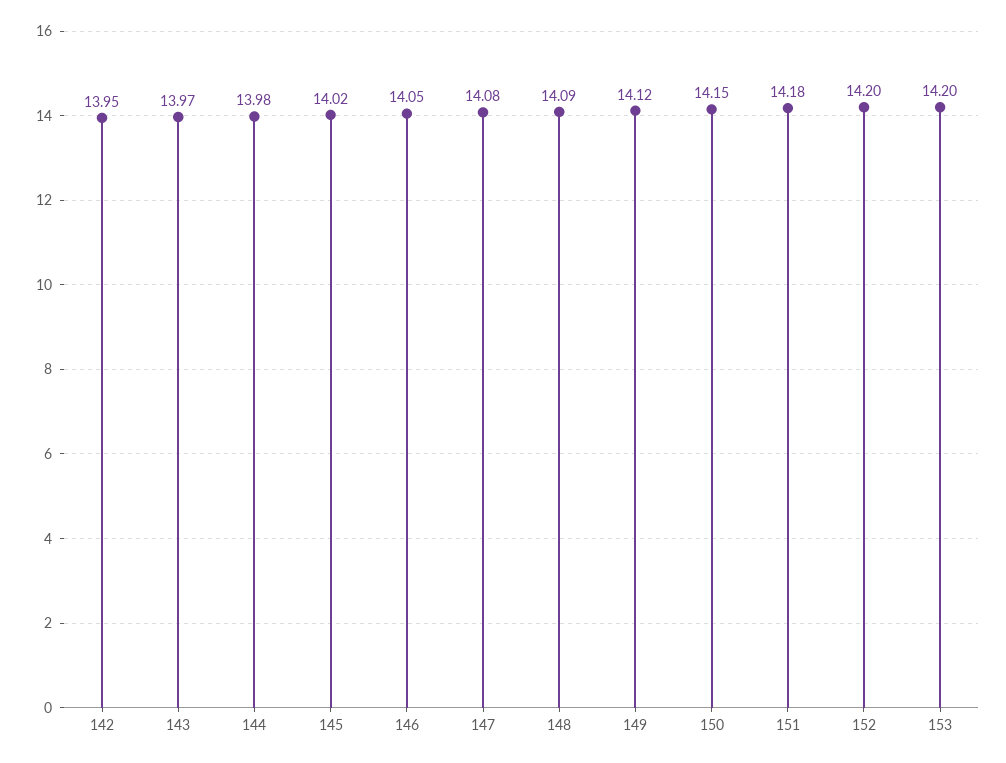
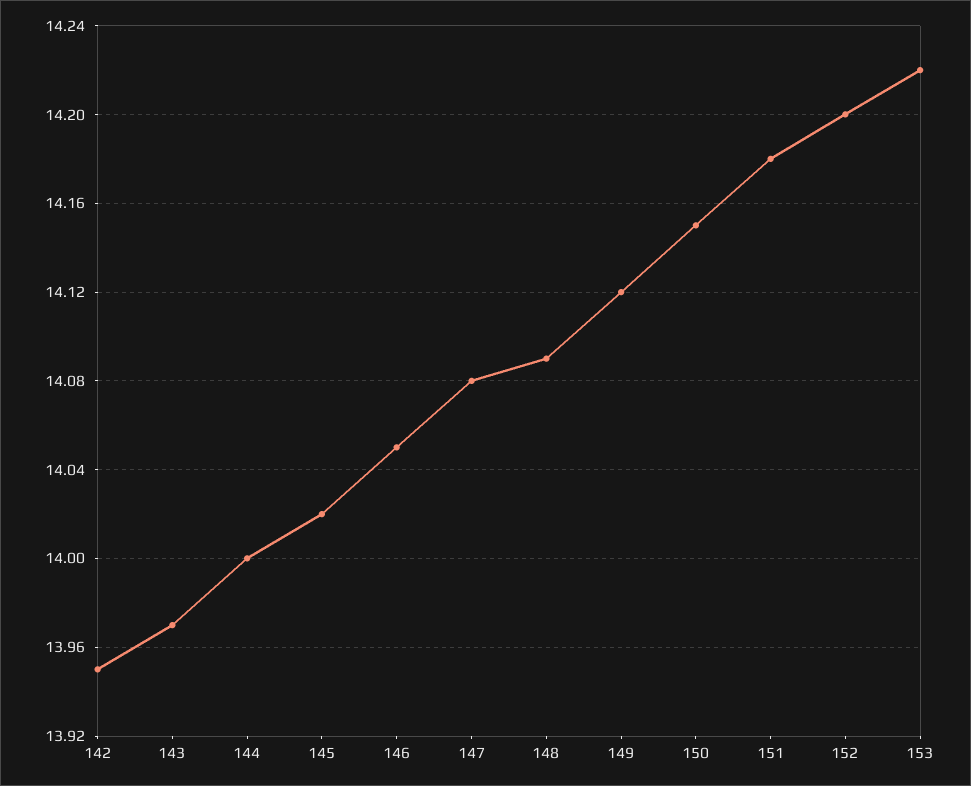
  {
    "142": 13.95,
    "143": 13.97,
-   "144": 13.98,
+   "144": 14,
    "145": 14.02,
    "146": 14.05,
    "147": 14.08,
    "148": 14.09,
    "149": 14.12,
    "150": 14.15,
    "151": 14.18,
    "152": 14.2,
-   "153": 14.2
+   "153": 14.22
  }

